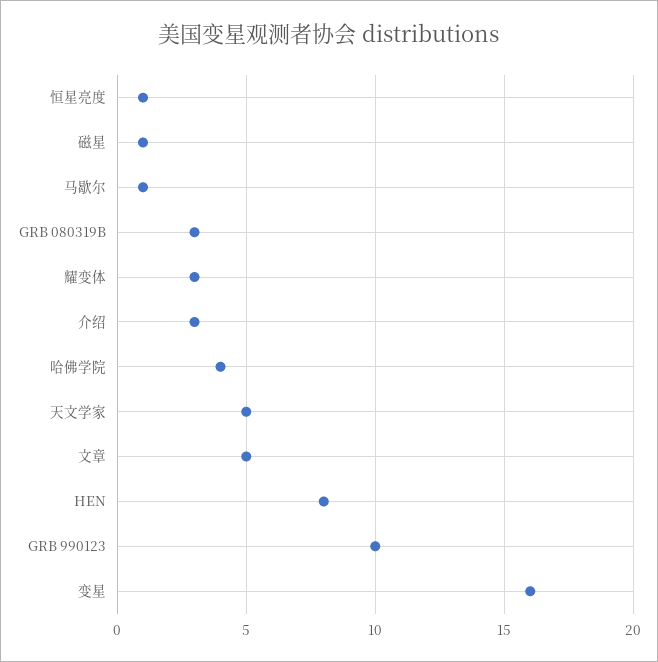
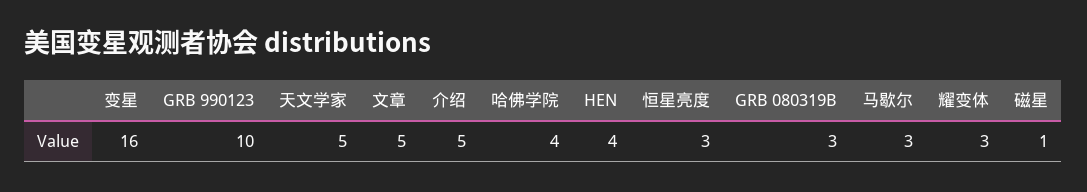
  {
-   "恒星亮度": 1,
+   "恒星亮度": 3,
    "磁星": 1,
-   "马歇尔": 1,
+   "马歇尔": 3,
    "GRB 080319B": 3,
    "耀变体": 3,
-   "介绍": 3,
+   "介绍": 5,
    "哈佛学院": 4,
    "天文学家": 5,
    "文章": 5,
-   "HEN": 8,
+   "HEN": 4,
    "GRB 990123": 10,
    "变星": 16
  }

